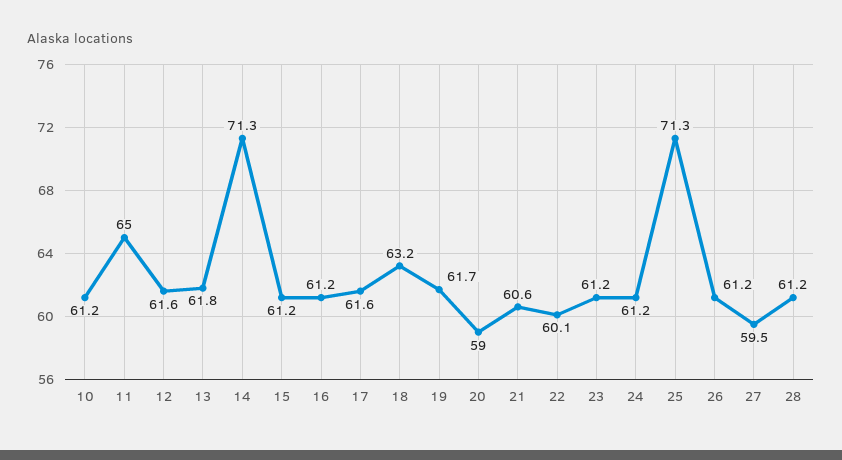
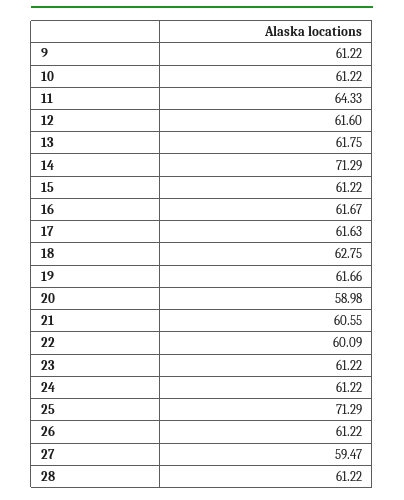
  {
    "10": 61.22,
-   "11": 65,
+   "11": 64.33,
    "12": 61.6,
    "13": 61.75,
    "14": 71.29,
    "15": 61.22,
-   "16": 61.2,
+   "16": 61.67,
    "17": 61.63,
-   "18": 63.2,
+   "18": 62.75,
    "19": 61.66,
    "20": 58.98,
    "21": 60.55,
    "22": 60.09,
    "23": 61.22,
    "24": 61.22,
    "25": 71.29,
    "26": 61.22,
    "27": 59.47,
-   "28": 61.22
+   "28": 61.22,
+   "9": 61.22
  }

